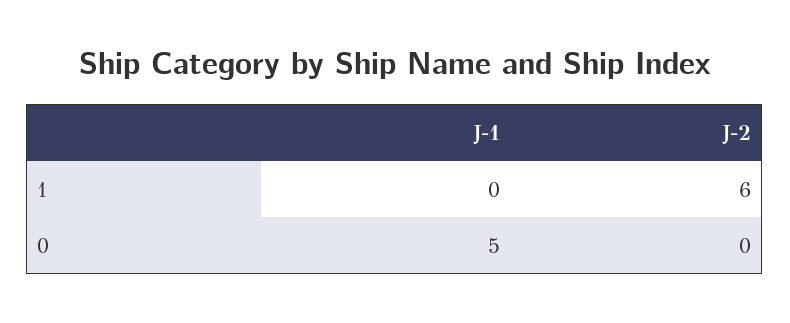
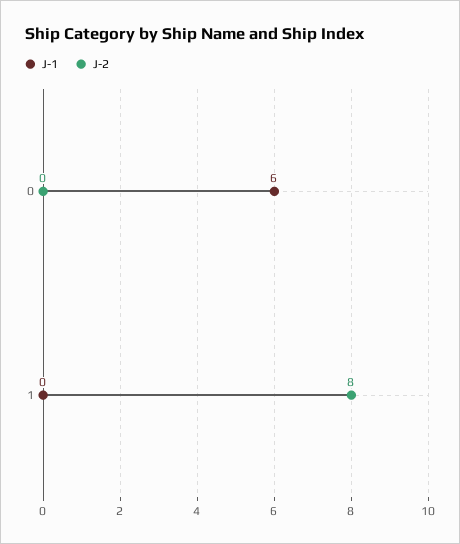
  {
    "J-1": {
      "1": 0,
-     "0": 5
+     "0": 6
    },
    "J-2": {
-     "1": 6,
+     "1": 8,
      "0": 0
    }
  }

